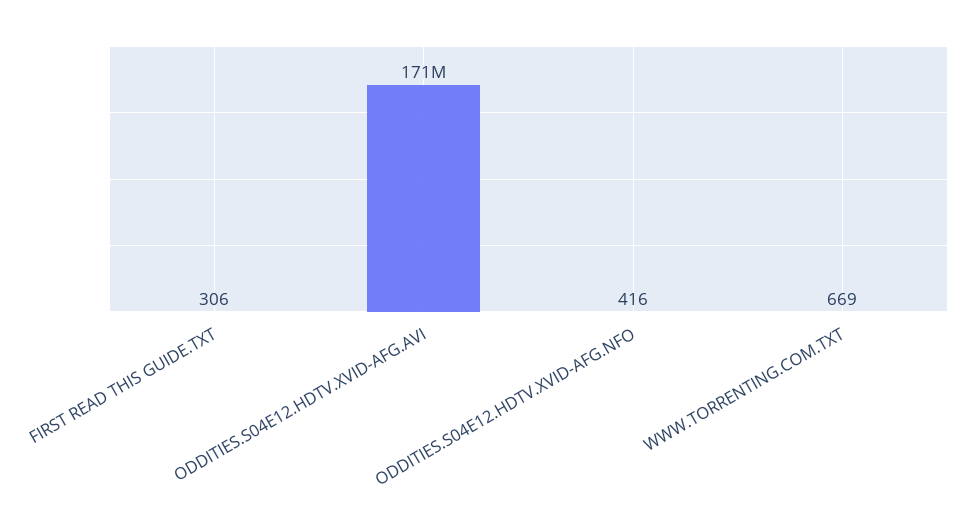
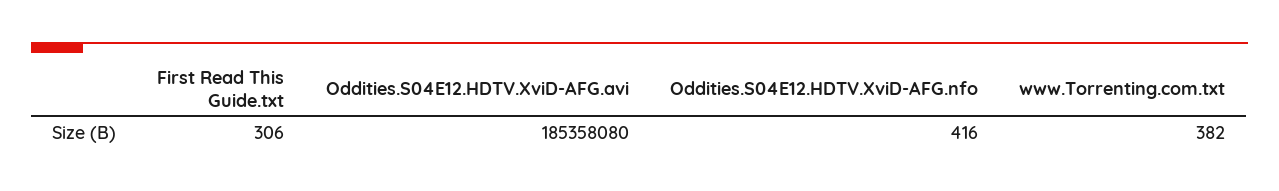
  {
    "FIRST READ THIS GUIDE.TXT": 306,
-   "ODDITIES.S04E12.HDTV.XVID-AFG.AVI": 171000000,
+   "ODDITIES.S04E12.HDTV.XVID-AFG.AVI": 185358080,
    "ODDITIES.S04E12.HDTV.XVID-AFG.NFO": 416,
-   "WWW.TORRENTING.COM.TXT": 669
+   "WWW.TORRENTING.COM.TXT": 382
  }

